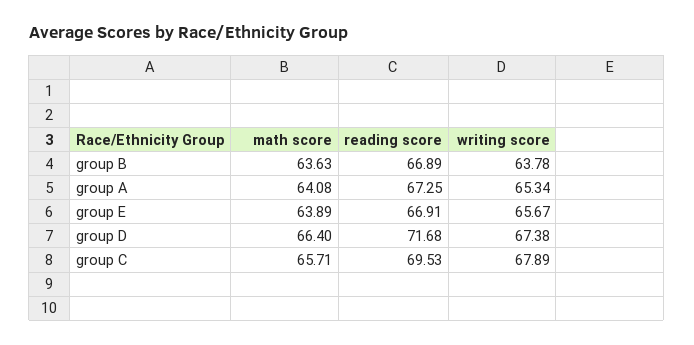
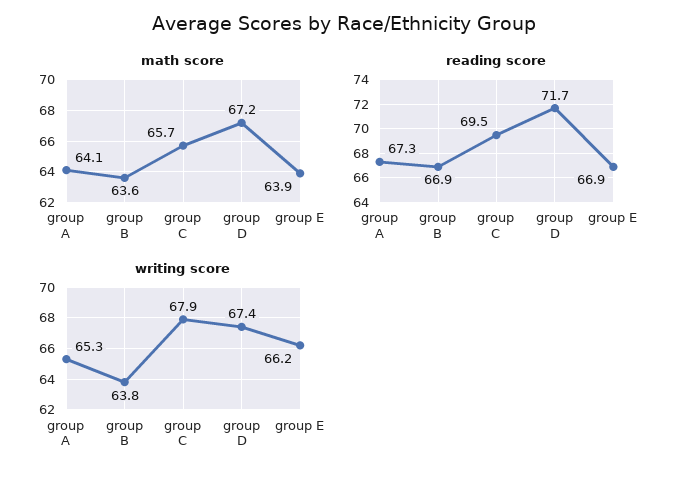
  {
    "math score": {
      "group B": 63.63,
      "group A": 64.08,
      "group E": 63.89,
-     "group D": 66.4,
+     "group D": 67.2,
      "group C": 65.71
    },
    "reading score": {
      "group B": 66.89,
      "group A": 67.25,
      "group E": 66.91,
      "group D": 71.68,
      "group C": 69.53
    },
    "writing score": {
      "group B": 63.78,
      "group A": 65.34,
-     "group E": 65.67,
+     "group E": 66.2,
      "group D": 67.38,
      "group C": 67.89
    }
  }

